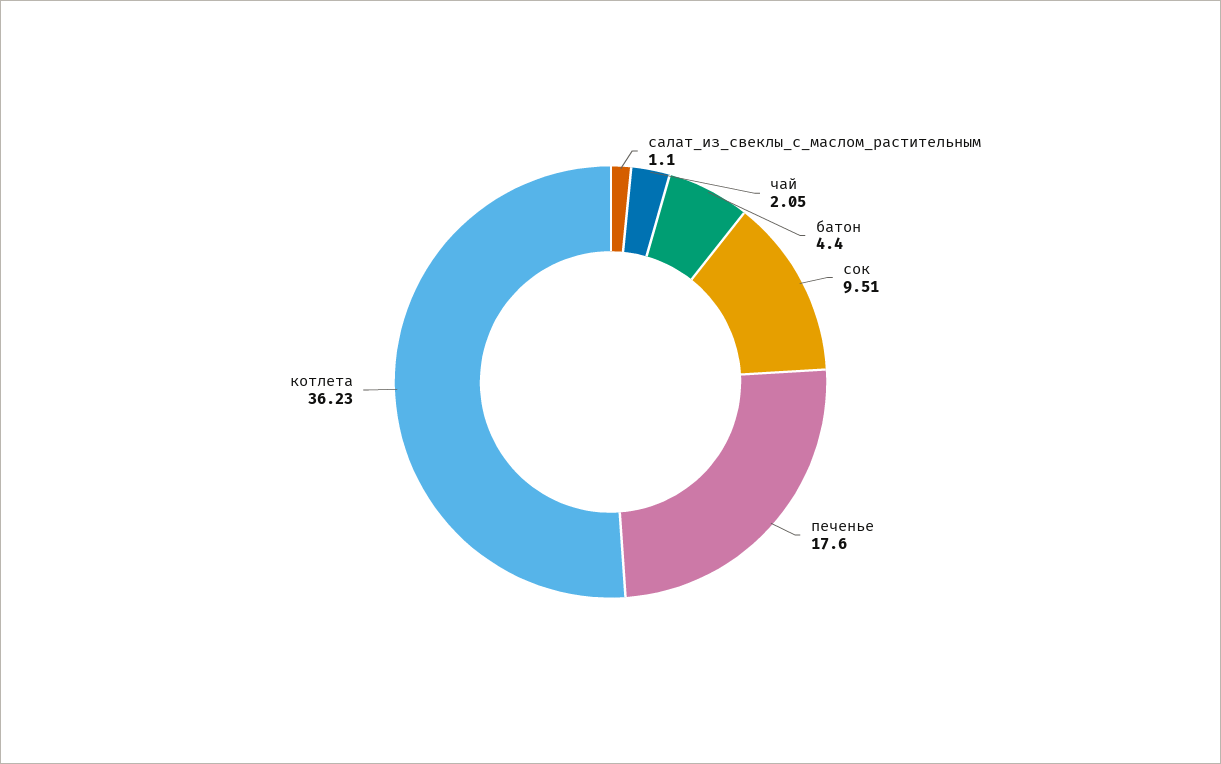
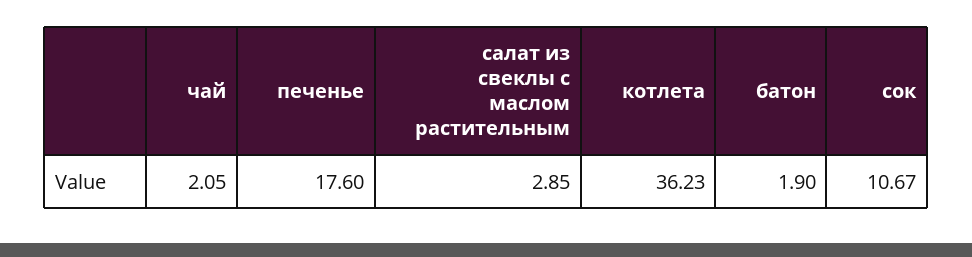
  {
-   "салат_из_свеклы_с_маслом_растительным": 1.1,
+   "салат_из_свеклы_с_маслом_растительным": 2.85,
    "чай": 2.05,
-   "батон": 4.4,
+   "батон": 1.9,
-   "сок": 9.51,
+   "сок": 10.67,
    "печенье": 17.6,
    "котлета": 36.23
  }

